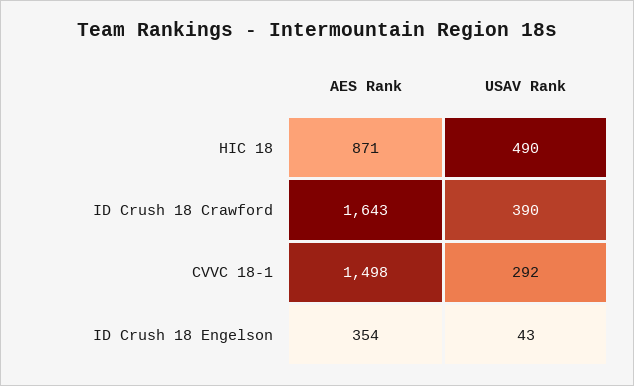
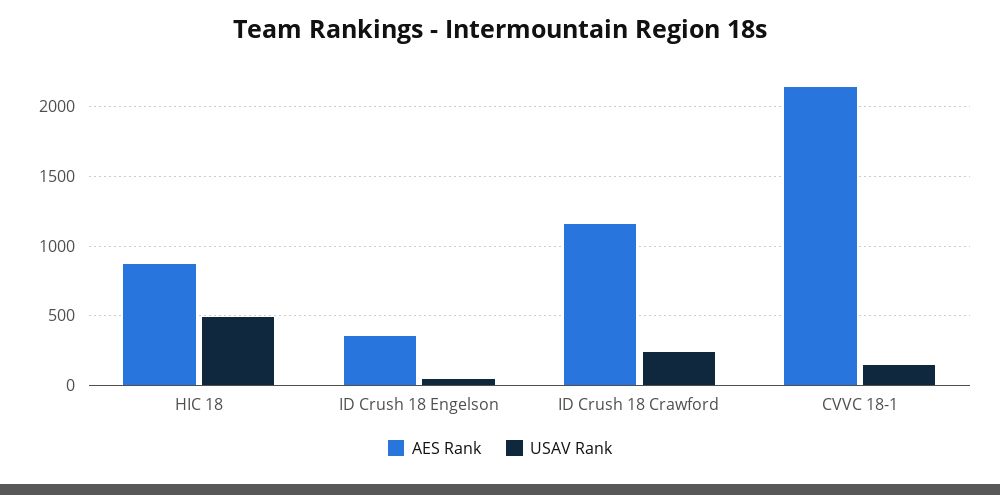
  {
    "AES Rank": {
      "HIC 18": 871,
-     "ID Crush 18 Crawford": 1643,
+     "ID Crush 18 Crawford": 1150,
-     "CVVC 18-1": 1498,
+     "CVVC 18-1": 2150,
      "ID Crush 18 Engelson": 354
    },
    "USAV Rank": {
      "HIC 18": 490,
-     "ID Crush 18 Crawford": 390,
+     "ID Crush 18 Crawford": 250,
-     "CVVC 18-1": 292,
+     "CVVC 18-1": 150,
      "ID Crush 18 Engelson": 43
    }
  }

